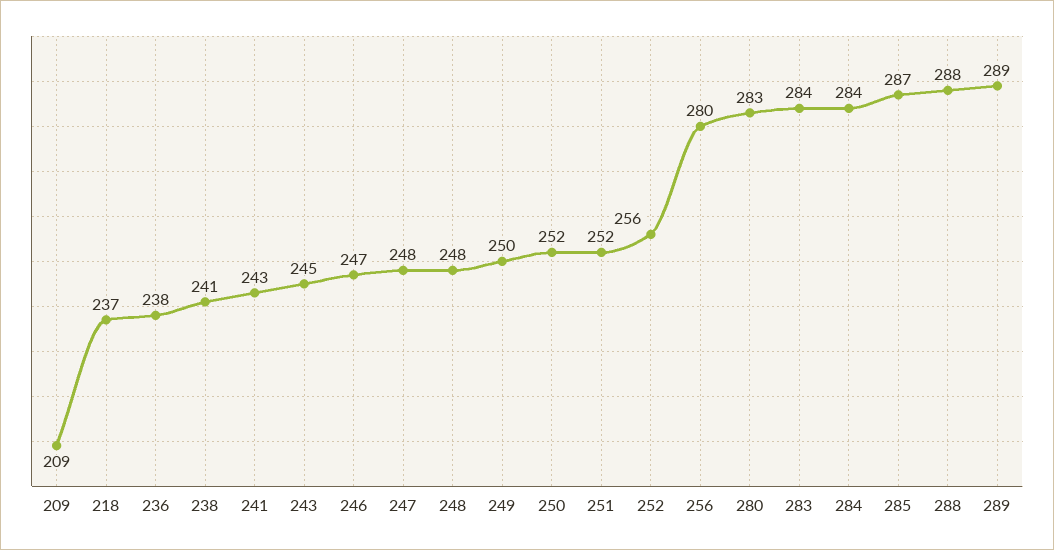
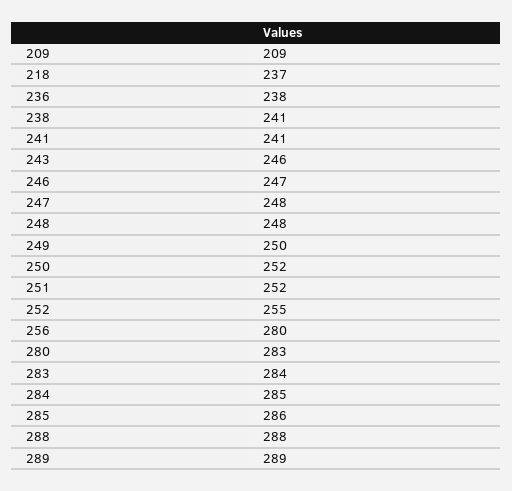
  {
    "209": 209,
    "218": 237,
    "236": 238,
    "238": 241,
-   "241": 243,
+   "241": 241,
-   "243": 245,
+   "243": 246,
    "246": 247,
    "247": 248,
    "248": 248,
    "249": 250,
    "250": 252,
    "251": 252,
-   "252": 256,
+   "252": 255,
    "256": 280,
    "280": 283,
    "283": 284,
-   "284": 284,
+   "284": 285,
-   "285": 287,
+   "285": 286,
    "288": 288,
    "289": 289
  }

